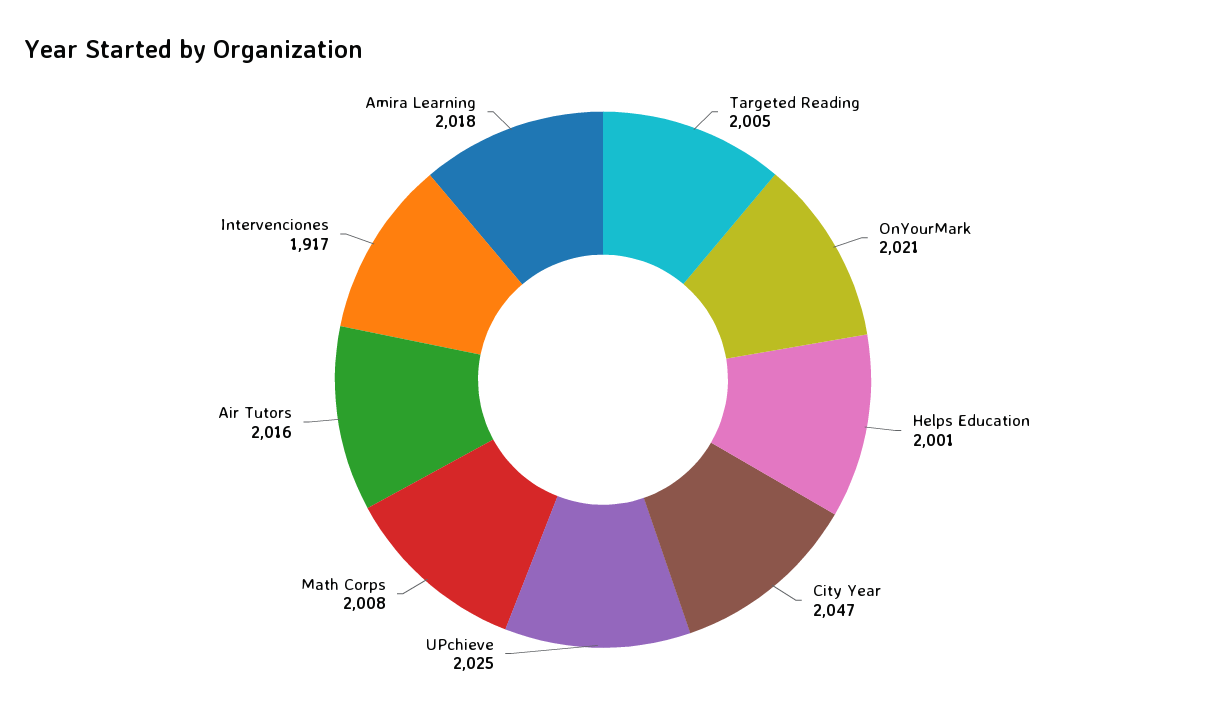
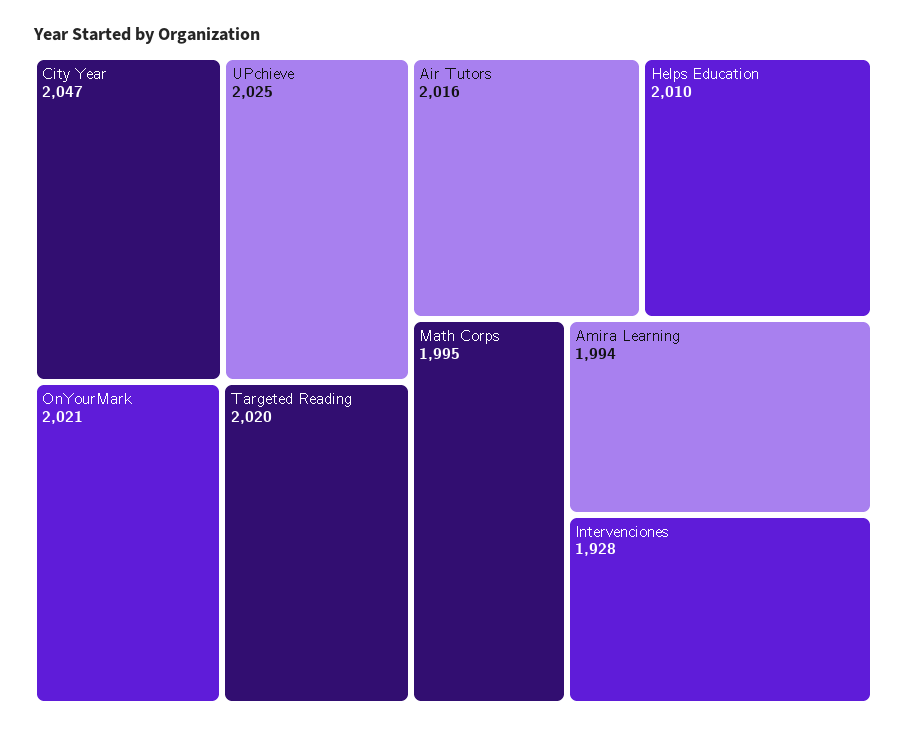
  {
-   "Targeted Reading": 2005,
+   "Targeted Reading": 2020,
    "OnYourMark": 2021,
-   "Helps Education": 2001,
+   "Helps Education": 2010,
    "City Year": 2047,
    "UPchieve": 2025,
-   "Math Corps": 2008,
+   "Math Corps": 1995,
    "Air Tutors": 2016,
-   "Intervenciones": 1917,
+   "Intervenciones": 1928,
-   "Amira Learning": 2018
+   "Amira Learning": 1994
  }

